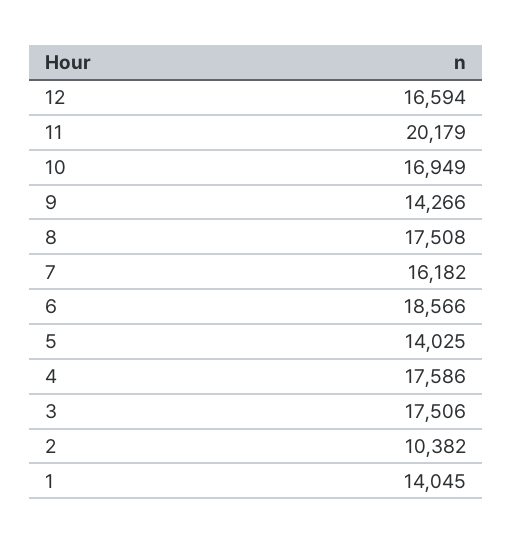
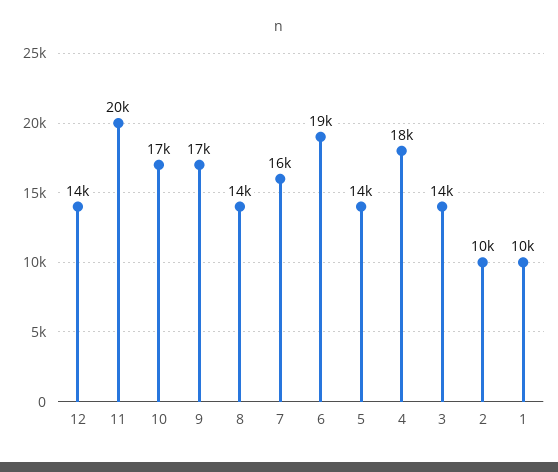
  {
-   "12": 16594,
+   "12": 14000,
    "11": 20179,
    "10": 16949,
-   "9": 14266,
+   "9": 17000,
-   "8": 17508,
+   "8": 14000,
    "7": 16182,
    "6": 18566,
    "5": 14025,
    "4": 17586,
-   "3": 17506,
+   "3": 14000,
    "2": 10382,
-   "1": 14045
+   "1": 10000
  }

